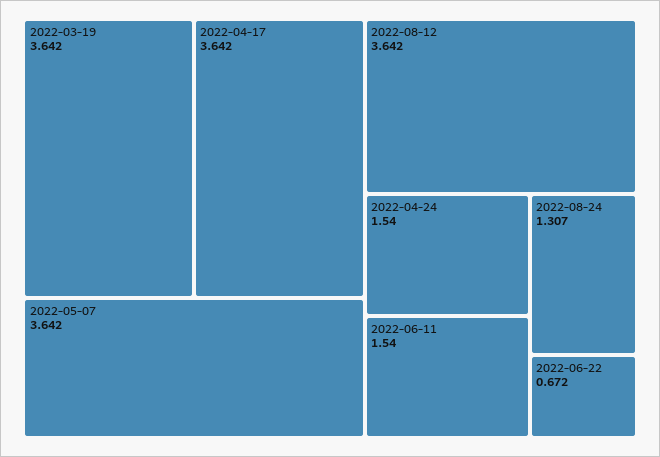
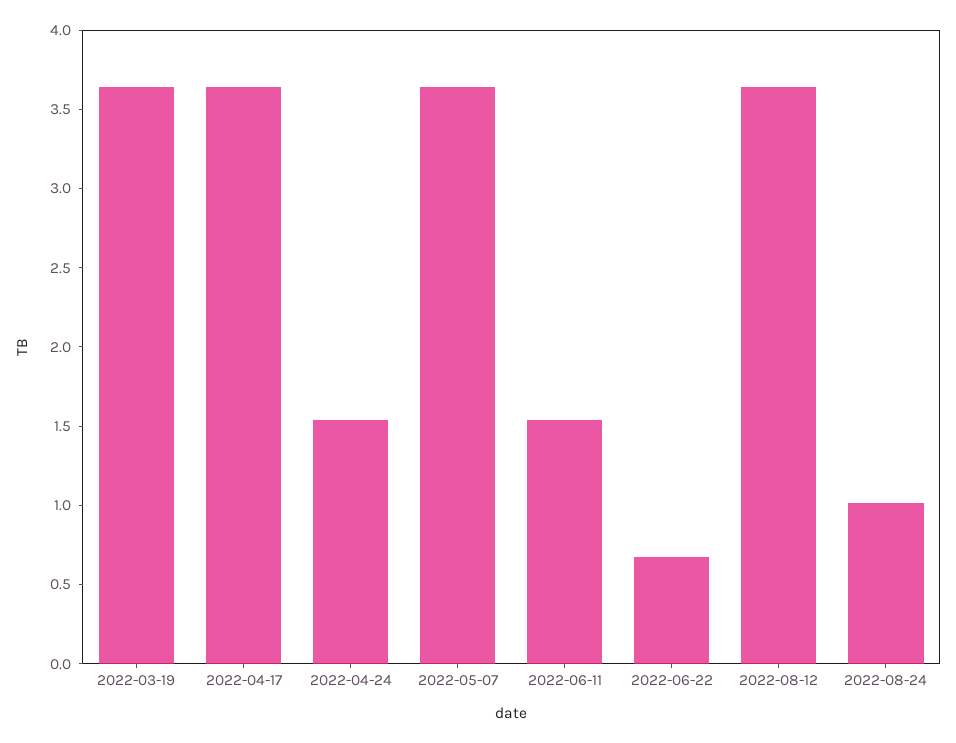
  {
    "2022-03-19": 3.642,
    "2022-04-17": 3.642,
    "2022-05-07": 3.642,
    "2022-08-12": 3.642,
    "2022-04-24": 1.54,
    "2022-06-11": 1.54,
-   "2022-08-24": 1.307,
+   "2022-08-24": 1,
    "2022-06-22": 0.672
  }

